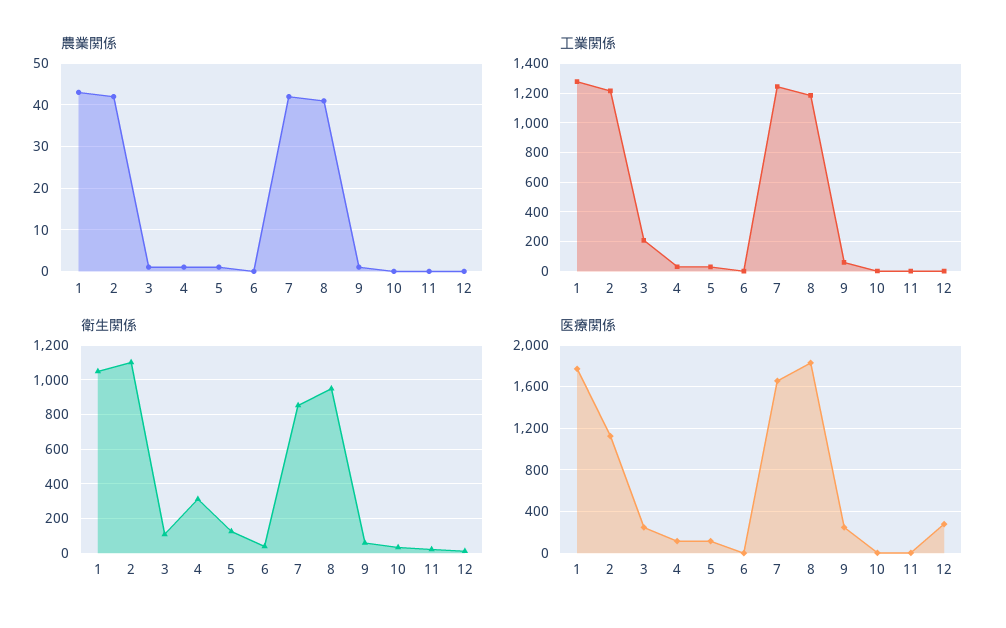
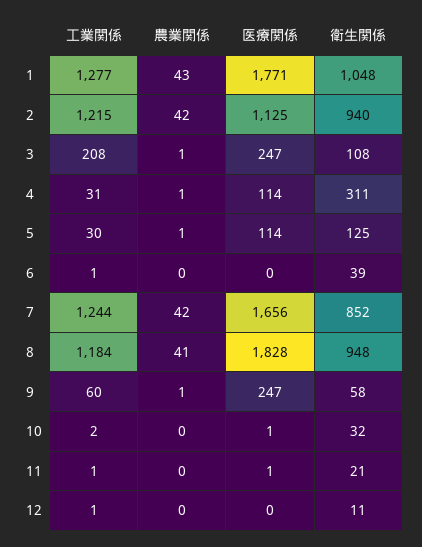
  {
    "農業関係": {
      "1": 43,
      "2": 42,
      "3": 1,
      "4": 1,
      "5": 1,
      "6": 0,
      "7": 42,
      "8": 41,
      "9": 1,
      "10": 0,
      "11": 0,
      "12": 0
    },
    "工業関係": {
      "1": 1277,
      "2": 1215,
      "3": 208,
      "4": 31,
      "5": 30,
      "6": 1,
      "7": 1244,
      "8": 1184,
      "9": 60,
      "10": 2,
      "11": 1,
      "12": 1
    },
    "衛生関係": {
      "1": 1048,
-     "2": 1100,
+     "2": 940,
      "3": 108,
      "4": 311,
      "5": 125,
      "6": 39,
      "7": 852,
      "8": 948,
      "9": 58,
      "10": 32,
      "11": 21,
      "12": 11
    },
    "医療関係": {
      "1": 1771,
      "2": 1125,
      "3": 247,
      "4": 114,
      "5": 114,
      "6": 0,
      "7": 1656,
      "8": 1828,
      "9": 247,
      "10": 1,
      "11": 1,
-     "12": 300
+     "12": 0
    }
  }

